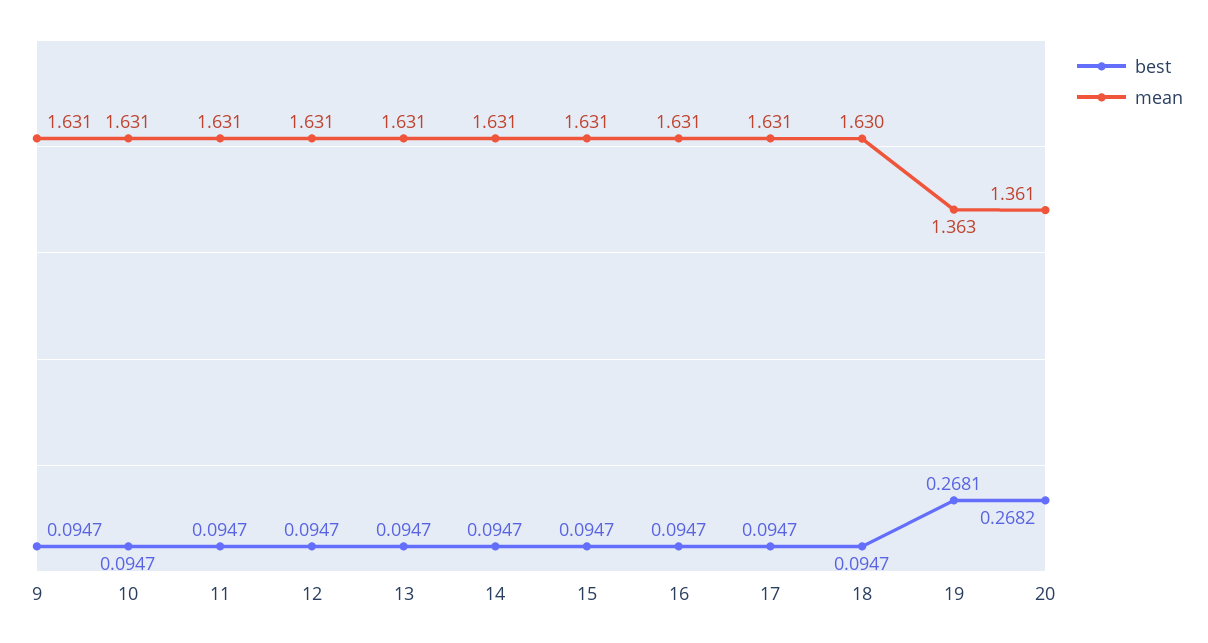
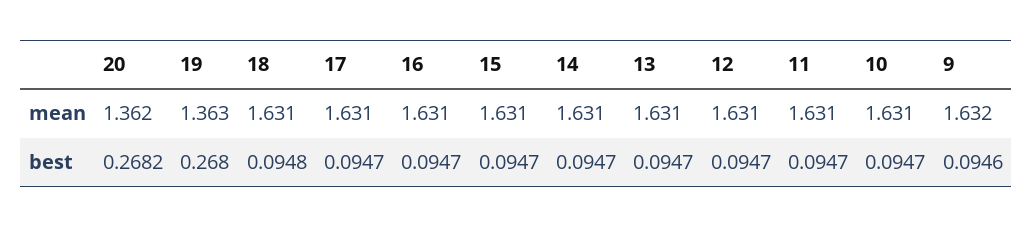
  {
    "best": {
-     "9": 0.0947,
+     "9": 0.0946,
      "10": 0.0947,
      "11": 0.0947,
      "12": 0.0947,
      "13": 0.0947,
      "14": 0.0947,
      "15": 0.0947,
      "16": 0.0947,
      "17": 0.0947,
-     "18": 0.0947,
+     "18": 0.0948,
-     "19": 0.2681,
+     "19": 0.268,
      "20": 0.2682
    },
    "mean": {
-     "9": 1.631,
+     "9": 1.632,
      "10": 1.631,
      "11": 1.631,
      "12": 1.631,
      "13": 1.631,
      "14": 1.631,
      "15": 1.631,
      "16": 1.631,
      "17": 1.631,
-     "18": 1.63,
+     "18": 1.631,
      "19": 1.363,
-     "20": 1.361
+     "20": 1.362
    }
  }

